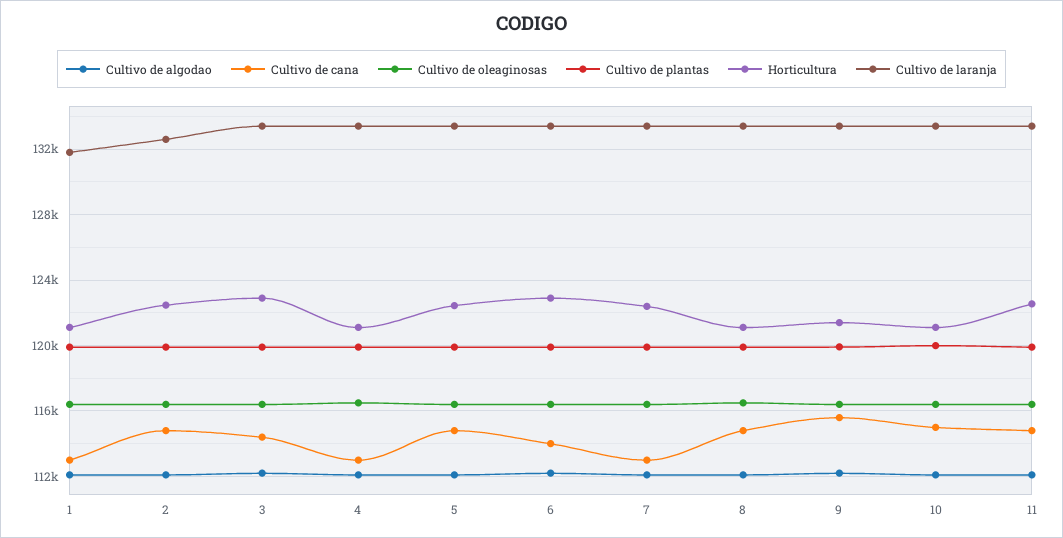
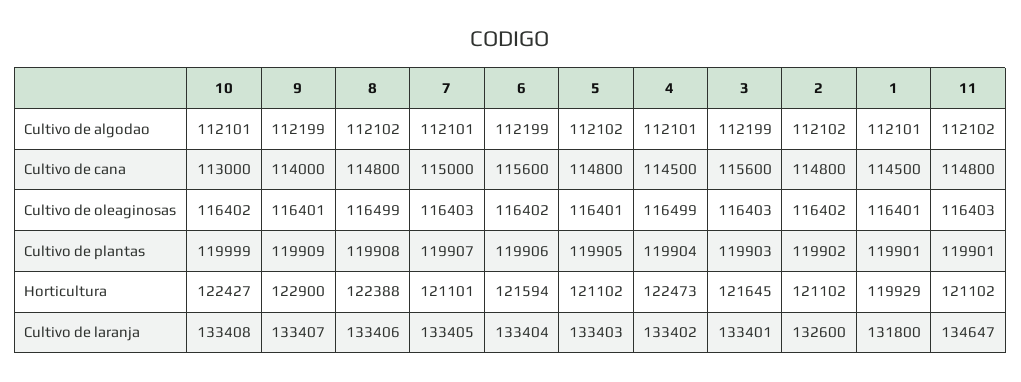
  {
    "Cultivo de algodao": {
      "1": 112101,
      "2": 112102,
      "3": 112199,
      "4": 112101,
      "5": 112102,
      "6": 112199,
      "7": 112101,
      "8": 112102,
      "9": 112199,
      "10": 112101,
      "11": 112102
    },
    "Cultivo de cana": {
-     "1": 113000,
+     "1": 114500,
      "2": 114800,
-     "3": 114500,
+     "3": 115600,
-     "4": 113000,
+     "4": 114500,
      "5": 114800,
-     "6": 114000,
+     "6": 115600,
-     "7": 113000,
+     "7": 115000,
      "8": 114800,
-     "9": 115500,
+     "9": 114000,
-     "10": 115000,
+     "10": 113000,
      "11": 114800
    },
    "Cultivo de oleaginosas": {
      "1": 116401,
      "2": 116402,
      "3": 116403,
      "4": 116499,
      "5": 116401,
      "6": 116402,
      "7": 116403,
      "8": 116499,
      "9": 116401,
      "10": 116402,
      "11": 116403
    },
    "Cultivo de plantas": {
      "1": 119901,
      "2": 119902,
      "3": 119903,
      "4": 119904,
      "5": 119905,
      "6": 119906,
      "7": 119907,
      "8": 119908,
      "9": 119909,
      "10": 119999,
      "11": 119901
    },
    "Horticultura": {
-     "1": 121000,
+     "1": 119929,
-     "2": 122500,
+     "2": 121102,
-     "3": 123000,
+     "3": 121645,
-     "4": 121000,
+     "4": 122473,
-     "5": 122500,
+     "5": 121102,
-     "6": 123000,
+     "6": 121594,
-     "7": 122500,
+     "7": 121101,
-     "8": 121000,
+     "8": 122388,
-     "9": 121500,
+     "9": 122900,
-     "10": 121000,
+     "10": 122427,
-     "11": 122500
+     "11": 121102
    },
    "Cultivo de laranja": {
      "1": 131800,
      "2": 132600,
      "3": 133401,
      "4": 133402,
      "5": 133403,
      "6": 133404,
      "7": 133405,
      "8": 133406,
      "9": 133407,
      "10": 133408,
-     "11": 133500
+     "11": 134647
    }
  }

